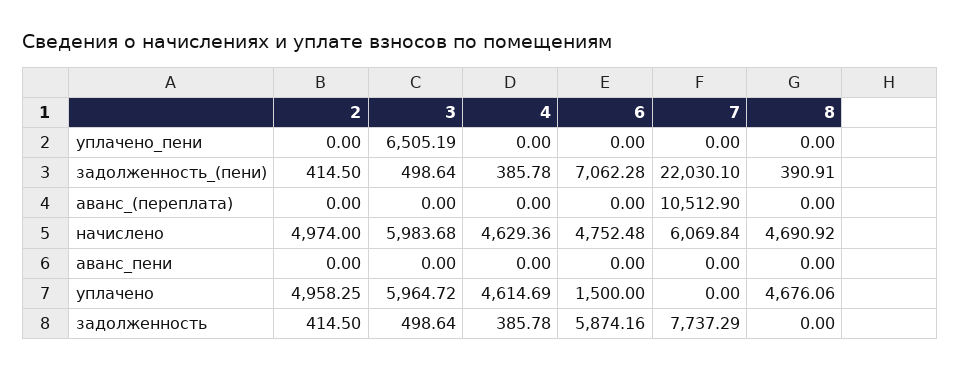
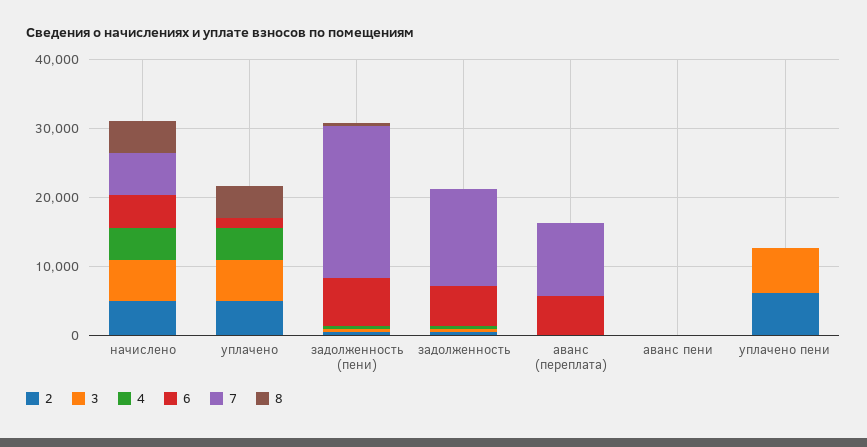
  {
    "2": {
-     "уплачено_пени": 0,
+     "уплачено_пени": 6000,
      "задолженность_(пени)": 414.5,
      "аванс_(переплата)": 0,
      "начислено": 4974,
      "аванс_пени": 0,
      "уплачено": 4958.25,
      "задолженность": 414.5
    },
    "3": {
      "уплачено_пени": 6505.19,
      "задолженность_(пени)": 498.64,
      "аванс_(переплата)": 0,
      "начислено": 5983.68,
      "аванс_пени": 0,
      "уплачено": 5964.72,
      "задолженность": 498.64
    },
    "4": {
      "уплачено_пени": 0,
      "задолженность_(пени)": 385.78,
      "аванс_(переплата)": 0,
      "начислено": 4629.36,
      "аванс_пени": 0,
      "уплачено": 4614.69,
      "задолженность": 385.78
    },
    "6": {
      "уплачено_пени": 0,
      "задолженность_(пени)": 7062.28,
-     "аванс_(переплата)": 0,
+     "аванс_(переплата)": 6000,
      "начислено": 4752.48,
      "аванс_пени": 0,
      "уплачено": 1500,
      "задолженность": 5874.16
    },
    "7": {
      "уплачено_пени": 0,
      "задолженность_(пени)": 22030.1,
      "аванс_(переплата)": 10512.9,
      "начислено": 6069.84,
      "аванс_пени": 0,
      "уплачено": 0,
-     "задолженность": 7737.29
+     "задолженность": 14000
    },
    "8": {
      "уплачено_пени": 0,
      "задолженность_(пени)": 390.91,
      "аванс_(переплата)": 0,
      "начислено": 4690.92,
      "аванс_пени": 0,
      "уплачено": 4676.06,
      "задолженность": 0
    }
  }

